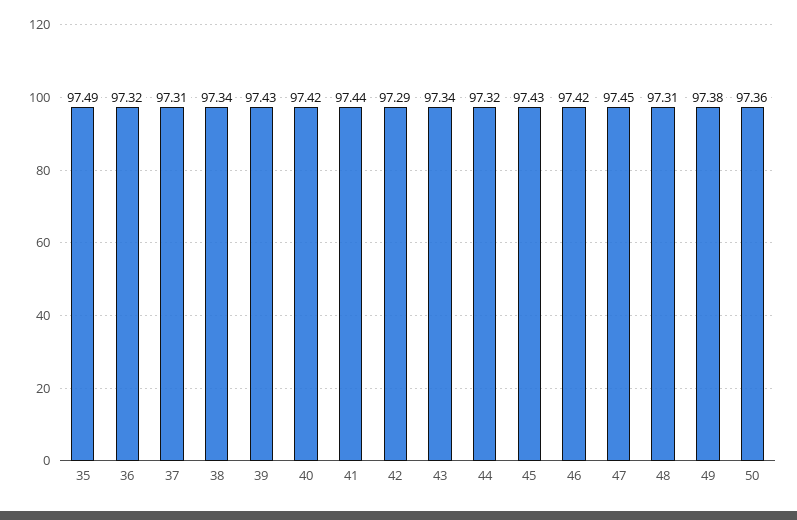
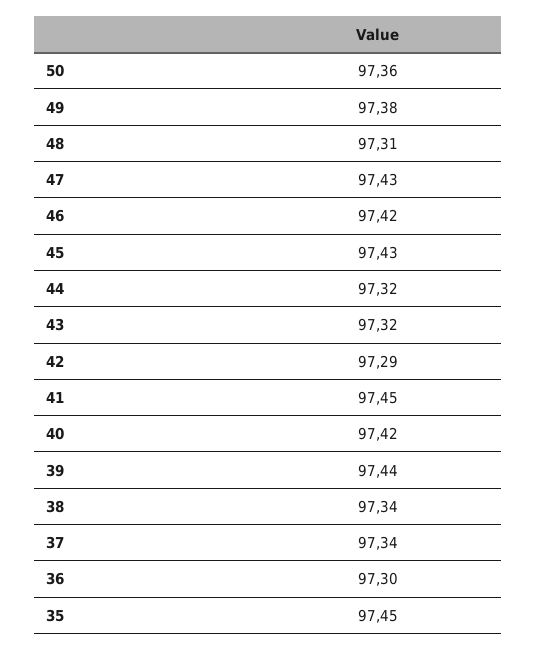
  {
-   "35": 97.49,
+   "35": 97.45,
-   "36": 97.32,
+   "36": 97.3,
-   "37": 97.31,
+   "37": 97.34,
    "38": 97.34,
-   "39": 97.43,
+   "39": 97.44,
    "40": 97.42,
-   "41": 97.44,
+   "41": 97.45,
    "42": 97.29,
-   "43": 97.34,
+   "43": 97.32,
    "44": 97.32,
    "45": 97.43,
    "46": 97.42,
-   "47": 97.45,
+   "47": 97.43,
    "48": 97.31,
    "49": 97.38,
    "50": 97.36
  }

